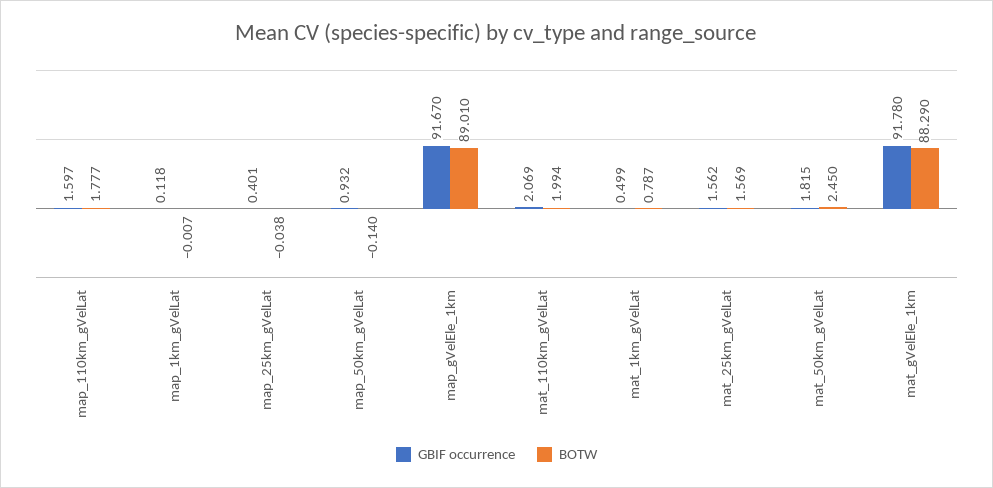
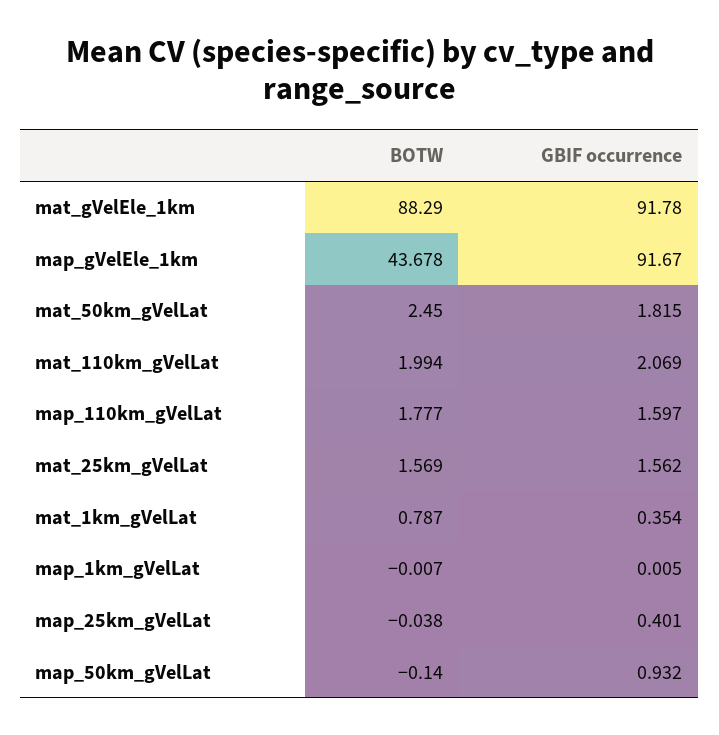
  {
    "GBIF occurrence": {
      "map_110km_gVelLat": 1.597,
-     "map_1km_gVelLat": 0.118,
+     "map_1km_gVelLat": 0.005,
      "map_25km_gVelLat": 0.401,
      "map_50km_gVelLat": 0.932,
      "map_gVelEle_1km": 91.67,
      "mat_110km_gVelLat": 2.069,
-     "mat_1km_gVelLat": 0.499,
+     "mat_1km_gVelLat": 0.354,
      "mat_25km_gVelLat": 1.562,
      "mat_50km_gVelLat": 1.815,
      "mat_gVelEle_1km": 91.78
    },
    "BOTW": {
      "map_110km_gVelLat": 1.777,
      "map_1km_gVelLat": -0.007,
      "map_25km_gVelLat": -0.038,
      "map_50km_gVelLat": -0.14,
-     "map_gVelEle_1km": 89.01,
+     "map_gVelEle_1km": 43.678,
      "mat_110km_gVelLat": 1.994,
      "mat_1km_gVelLat": 0.787,
      "mat_25km_gVelLat": 1.569,
      "mat_50km_gVelLat": 2.45,
      "mat_gVelEle_1km": 88.29
    }
  }

